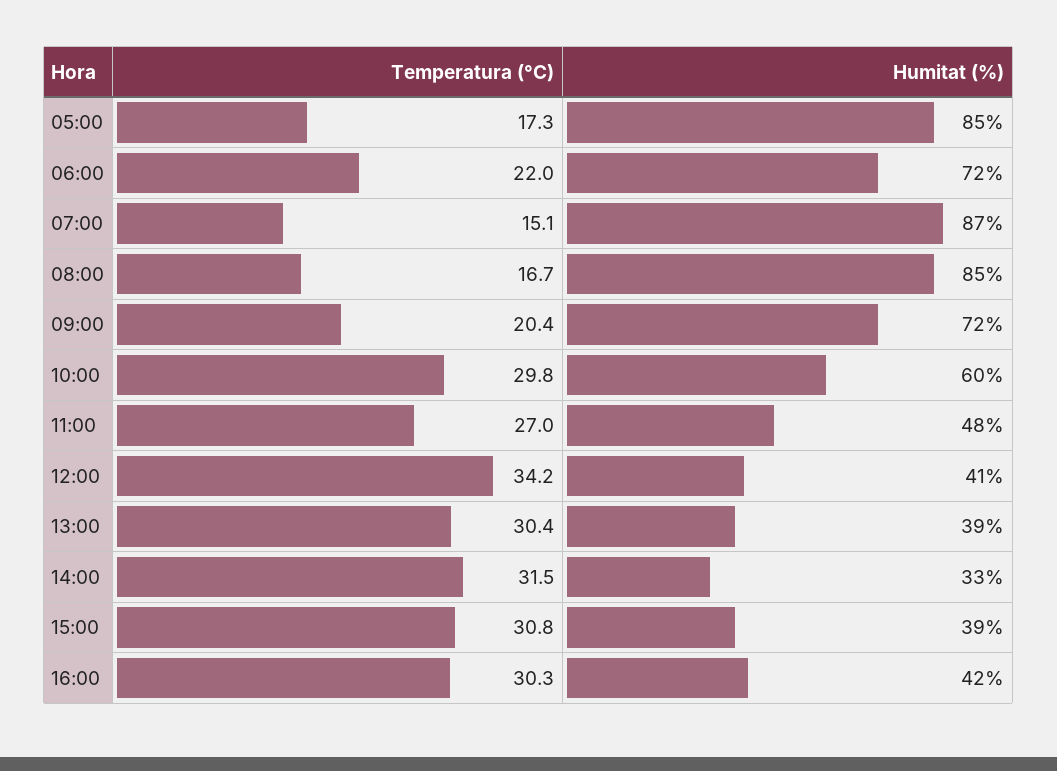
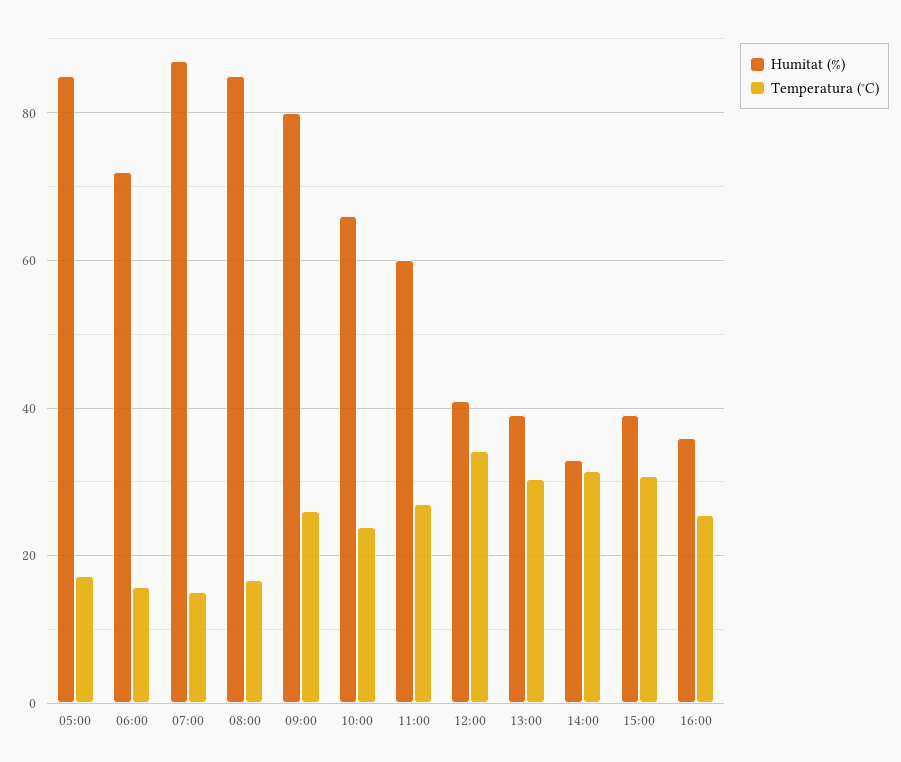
  {
    "Temperatura (°C)": {
      "05:00": 17.3,
-     "06:00": 22,
+     "06:00": 16,
      "07:00": 15.1,
      "08:00": 16.7,
-     "09:00": 20.4,
+     "09:00": 26,
-     "10:00": 29.8,
+     "10:00": 24,
      "11:00": 27,
      "12:00": 34.2,
      "13:00": 30.4,
      "14:00": 31.5,
      "15:00": 30.8,
-     "16:00": 30.3
+     "16:00": 26
    },
    "Humitat (%)": {
      "05:00": 85,
      "06:00": 72,
      "07:00": 87,
      "08:00": 85,
-     "09:00": 72,
+     "09:00": 80,
-     "10:00": 60,
+     "10:00": 66,
-     "11:00": 48,
+     "11:00": 60,
      "12:00": 41,
      "13:00": 39,
      "14:00": 33,
      "15:00": 39,
-     "16:00": 42
+     "16:00": 36
    }
  }

